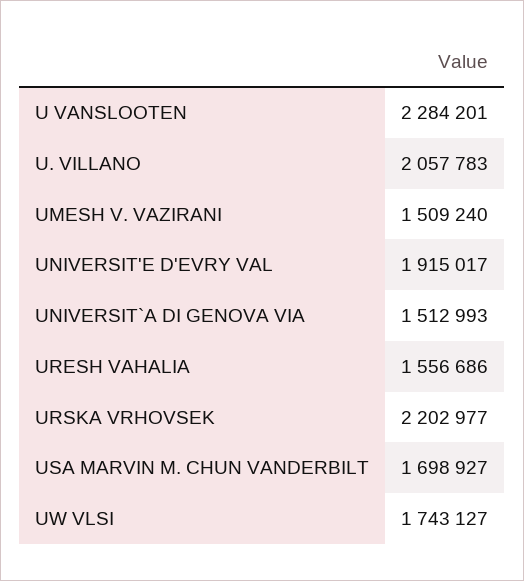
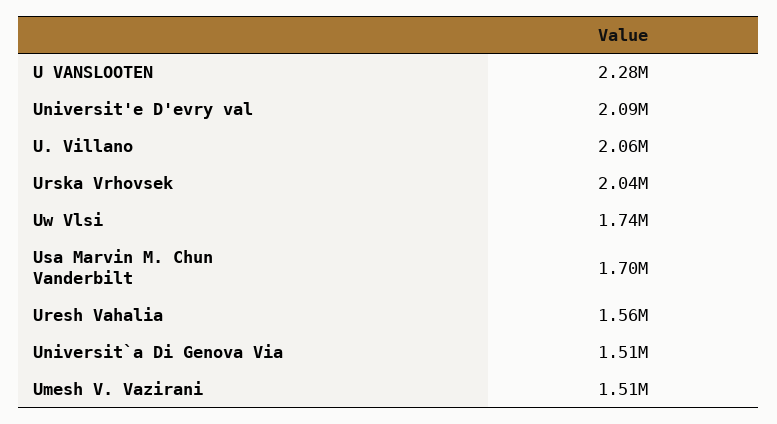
  {
    "U VANSLOOTEN": 2284201,
    "U. VILLANO": 2057783,
    "UMESH V. VAZIRANI": 1509240,
-   "UNIVERSIT'E D'EVRY VAL": 1915017,
+   "UNIVERSIT'E D'EVRY VAL": 2090000,
    "UNIVERSIT`A DI GENOVA VIA": 1512993,
    "URESH VAHALIA": 1556686,
-   "URSKA VRHOVSEK": 2202977,
+   "URSKA VRHOVSEK": 2040000,
    "USA MARVIN M. CHUN VANDERBILT": 1698927,
    "UW VLSI": 1743127
  }

